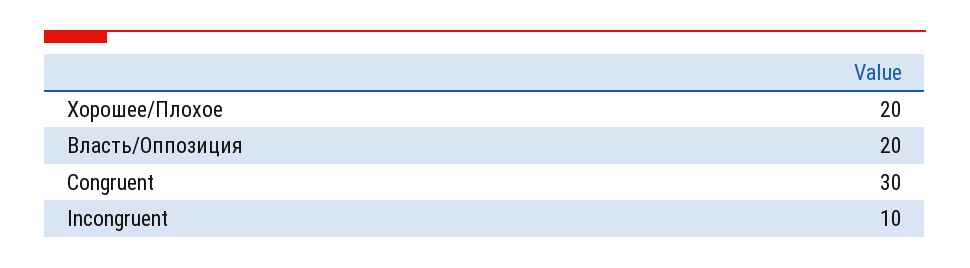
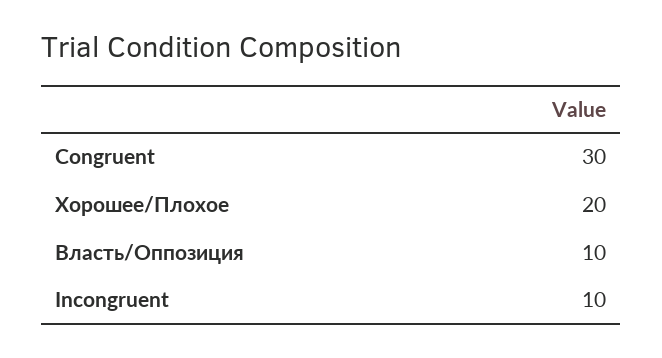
  {
    "Хорошее/Плохое": 20,
-   "Власть/Оппозиция": 20,
+   "Власть/Оппозиция": 10,
    "Congruent": 30,
    "Incongruent": 10
  }

